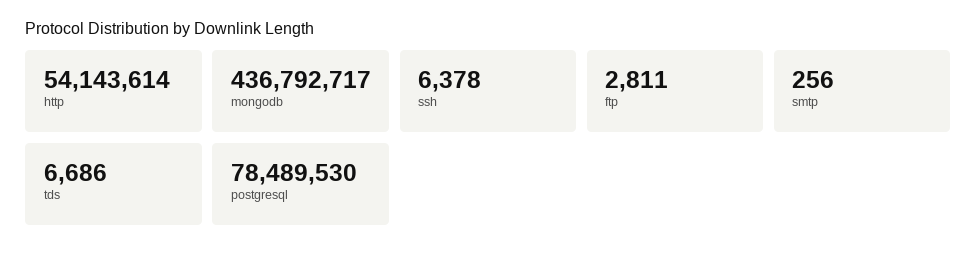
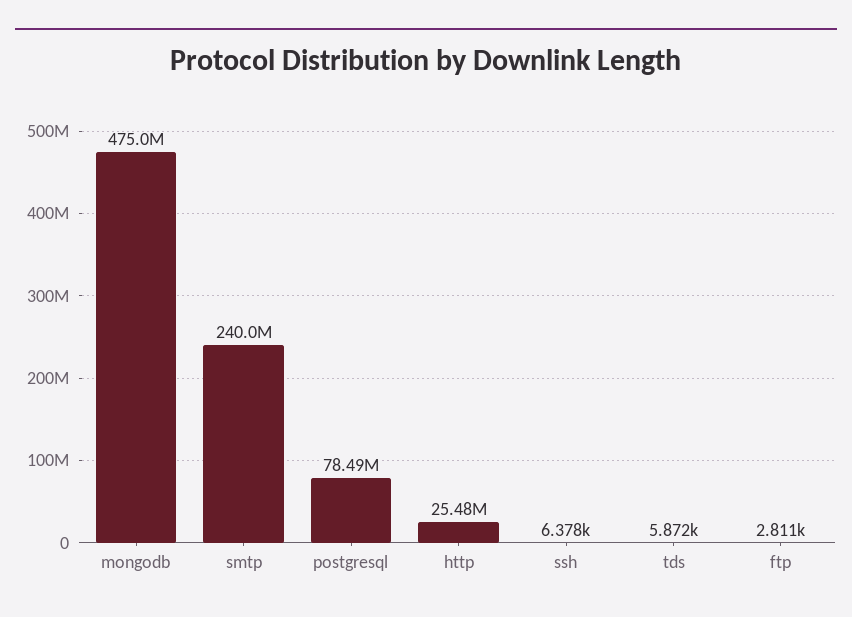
  {
-   "http": 54143614,
+   "http": 25480000,
-   "mongodb": 436792717,
+   "mongodb": 475000000,
    "ssh": 6378,
    "ftp": 2811,
-   "smtp": 256,
+   "smtp": 240000000,
-   "tds": 6686,
+   "tds": 5872,
    "postgresql": 78489530
  }

